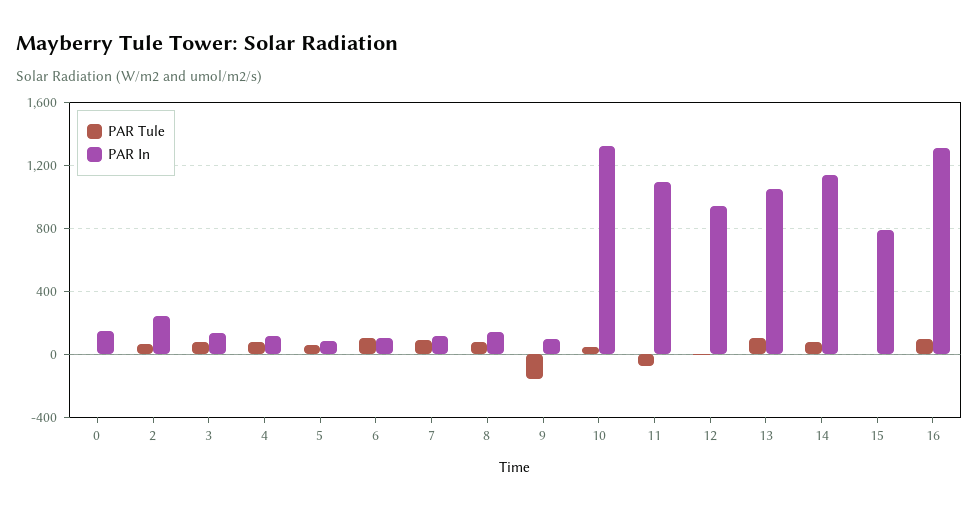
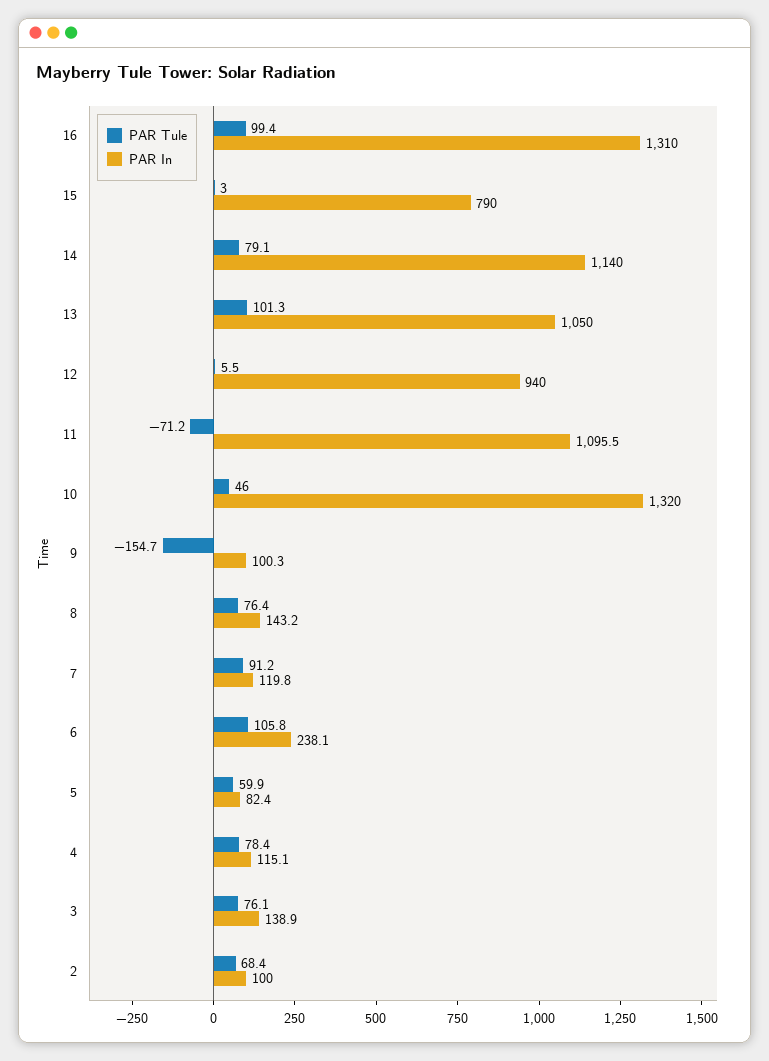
  {
    "PAR Tule": {
-     "0": 0,
      "2": 68.4,
      "3": 76.1,
      "4": 78.4,
      "5": 59.9,
      "6": 105.8,
      "7": 91.2,
      "8": 76.4,
      "9": -154.7,
      "10": 46,
      "11": -71.2,
      "12": 5.5,
      "13": 101.3,
      "14": 79.1,
      "15": 3,
      "16": 99.4
    },
    "PAR In": {
-     "0": 150,
-     "2": 250,
+     "2": 100,
      "3": 138.9,
      "4": 115.1,
      "5": 82.4,
-     "6": 100,
+     "6": 238.1,
      "7": 119.8,
      "8": 143.2,
      "9": 100.3,
      "10": 1320,
      "11": 1095.5,
      "12": 940,
      "13": 1050,
      "14": 1140,
      "15": 790,
      "16": 1310
    }
  }

